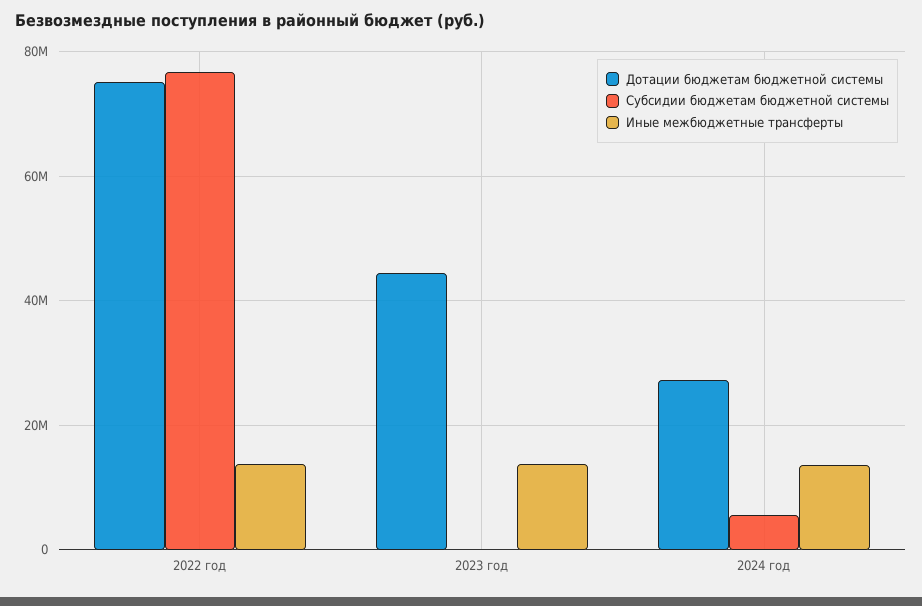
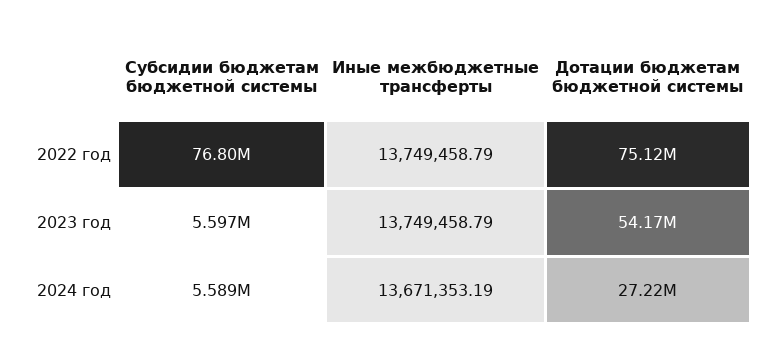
  {
    "Дотации бюджетам бюджетной системы": {
      "2022 год": 75120000,
-     "2023 год": 44000000,
+     "2023 год": 54170000,
      "2024 год": 27220000
    },
    "Субсидии бюджетам бюджетной системы": {
      "2022 год": 76800000,
-     "2023 год": 0,
+     "2023 год": 5597000,
      "2024 год": 5589000
    },
    "Иные межбюджетные трансферты": {
      "2022 год": 13749458.79,
      "2023 год": 13749458.79,
      "2024 год": 13671353.19
    }
  }

